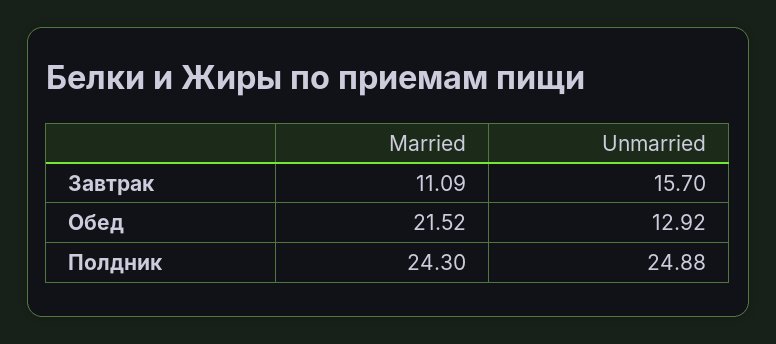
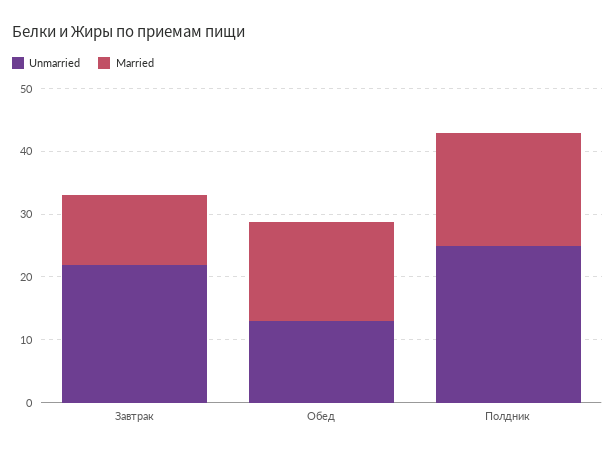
  {
    "Married": {
      "Завтрак": 11.09,
-     "Обед": 21.52,
+     "Обед": 16,
-     "Полдник": 24.3
+     "Полдник": 18
    },
    "Unmarried": {
-     "Завтрак": 15.7,
+     "Завтрак": 22,
      "Обед": 12.92,
      "Полдник": 24.88
    }
  }

